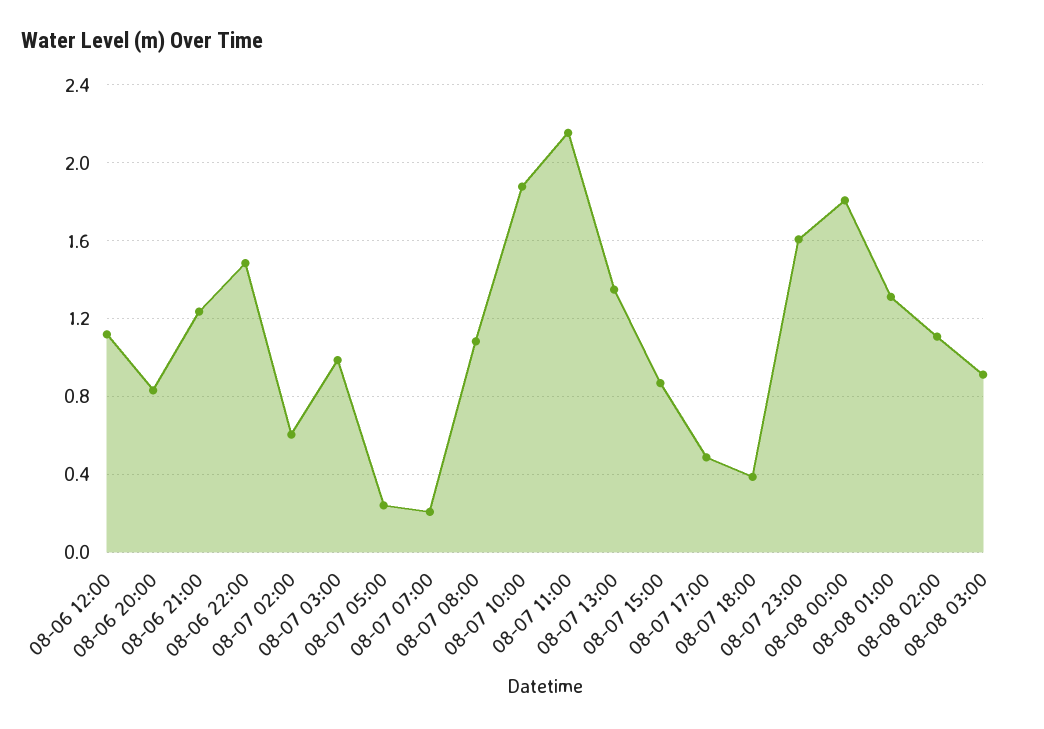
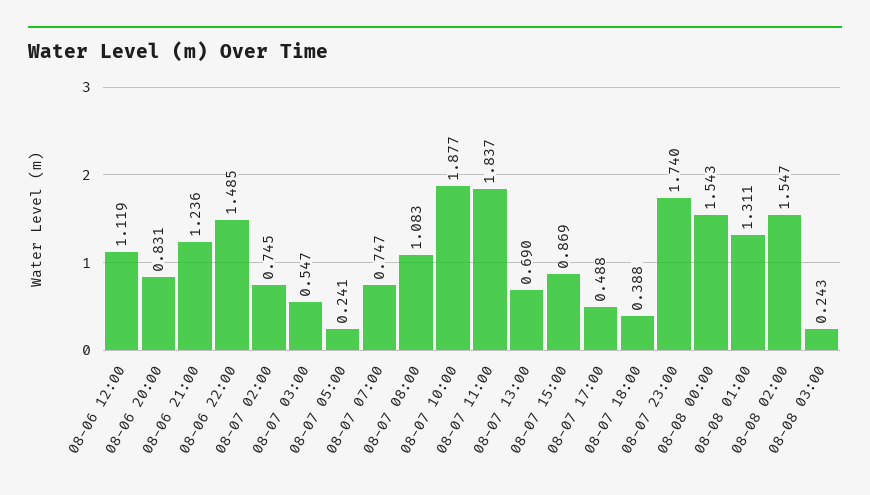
  {
    "08-06 12:00": 1.119,
    "08-06 20:00": 0.831,
    "08-06 21:00": 1.236,
    "08-06 22:00": 1.485,
-   "08-07 02:00": 0.6,
+   "08-07 02:00": 0.745,
-   "08-07 03:00": 1,
+   "08-07 03:00": 0.547,
    "08-07 05:00": 0.241,
-   "08-07 07:00": 0.2,
+   "08-07 07:00": 0.747,
    "08-07 08:00": 1.083,
    "08-07 10:00": 1.877,
-   "08-07 11:00": 2.15,
+   "08-07 11:00": 1.837,
-   "08-07 13:00": 1.35,
+   "08-07 13:00": 0.69,
    "08-07 15:00": 0.869,
    "08-07 17:00": 0.488,
    "08-07 18:00": 0.388,
-   "08-07 23:00": 1.6,
+   "08-07 23:00": 1.74,
-   "08-08 00:00": 1.8,
+   "08-08 00:00": 1.543,
    "08-08 01:00": 1.311,
-   "08-08 02:00": 1.1,
+   "08-08 02:00": 1.547,
-   "08-08 03:00": 0.9
+   "08-08 03:00": 0.243
  }

